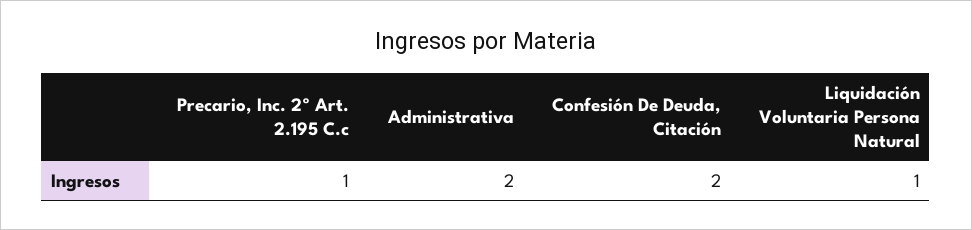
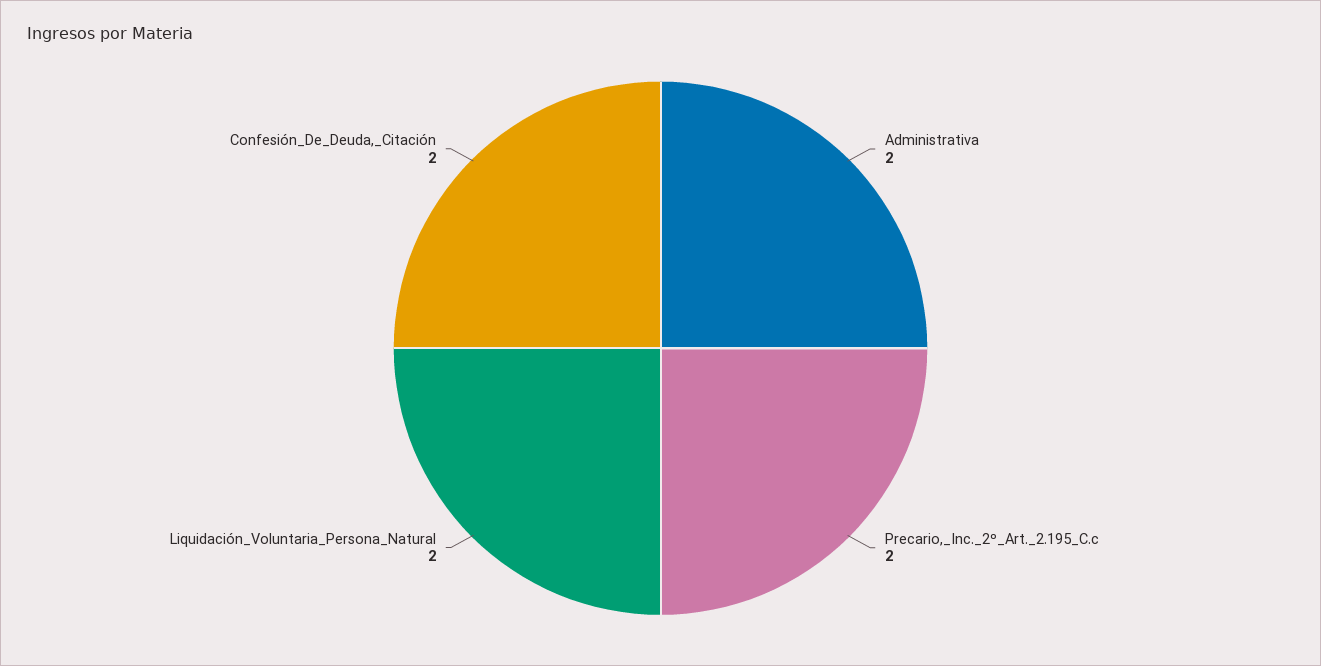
  {
-   "Precario, Inc. 2º Art. 2.195 C.c": 1,
+   "Precario, Inc. 2º Art. 2.195 C.c": 2,
    "Administrativa": 2,
    "Confesión De Deuda, Citación": 2,
-   "Liquidación Voluntaria Persona Natural": 1
+   "Liquidación Voluntaria Persona Natural": 2
  }

